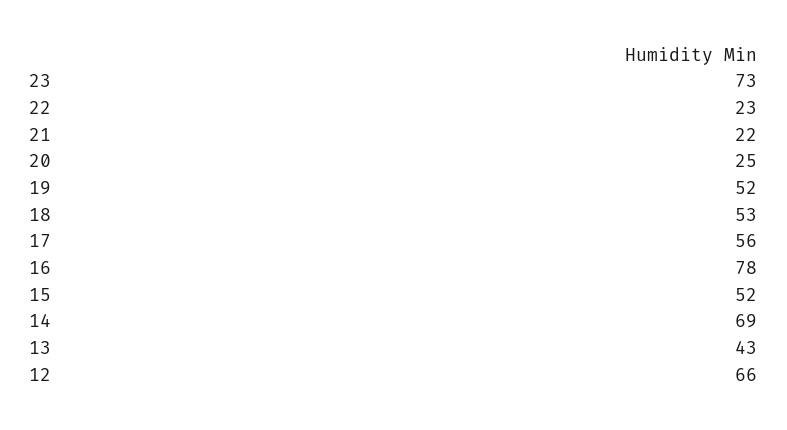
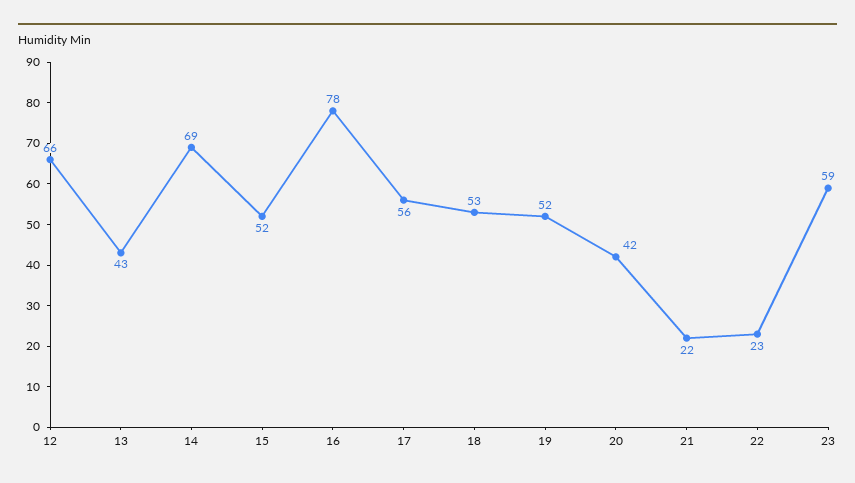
  {
-   "23": 73,
+   "23": 59,
    "22": 23,
    "21": 22,
-   "20": 25,
+   "20": 42,
    "19": 52,
    "18": 53,
    "17": 56,
    "16": 78,
    "15": 52,
    "14": 69,
    "13": 43,
    "12": 66
  }

